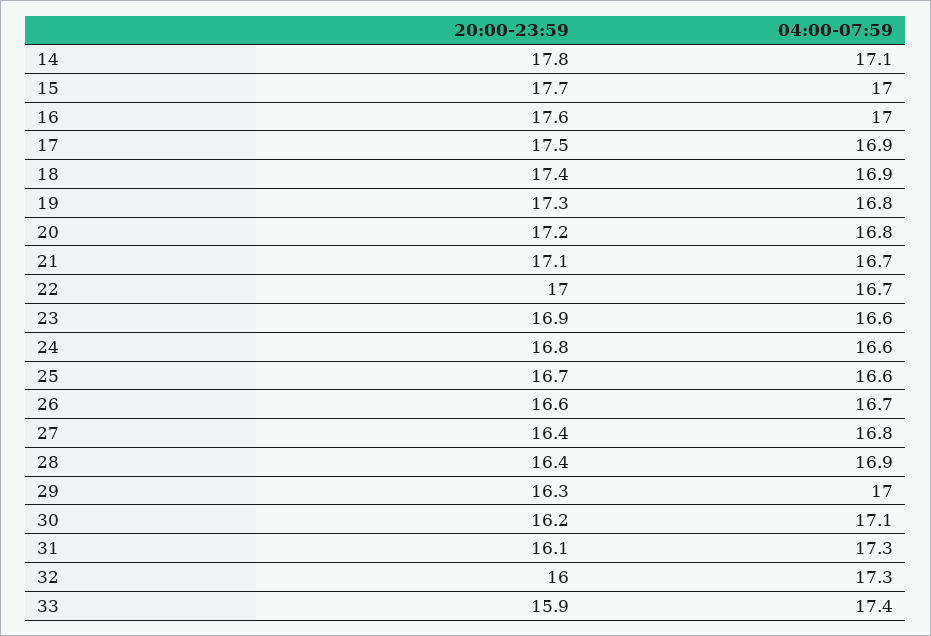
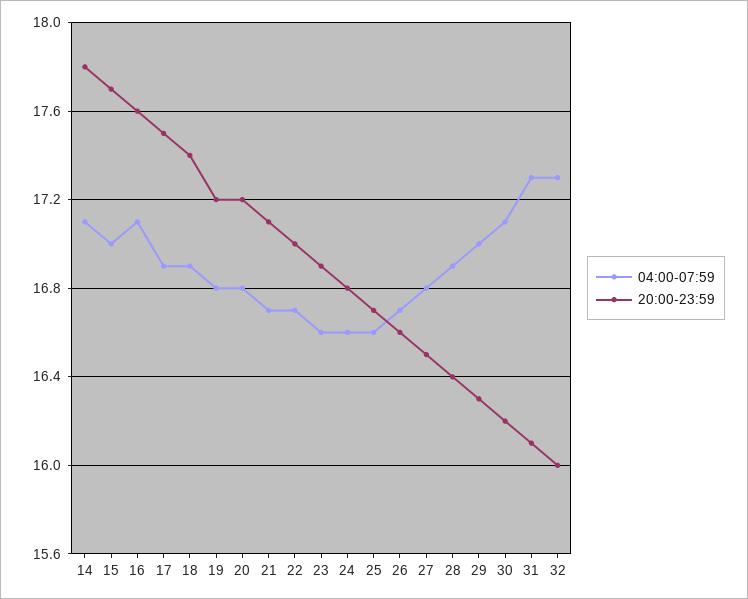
  {
    "20:00-23:59": {
      "14": 17.8,
      "15": 17.7,
      "16": 17.6,
      "17": 17.5,
      "18": 17.4,
-     "19": 17.3,
+     "19": 17.2,
      "20": 17.2,
      "21": 17.1,
      "22": 17,
      "23": 16.9,
      "24": 16.8,
      "25": 16.7,
      "26": 16.6,
-     "27": 16.4,
+     "27": 16.5,
      "28": 16.4,
      "29": 16.3,
      "30": 16.2,
      "31": 16.1,
-     "32": 16,
+     "32": 16
-     "33": 15.9
    },
    "04:00-07:59": {
      "14": 17.1,
      "15": 17,
-     "16": 17,
+     "16": 17.1,
      "17": 16.9,
      "18": 16.9,
      "19": 16.8,
      "20": 16.8,
      "21": 16.7,
      "22": 16.7,
      "23": 16.6,
      "24": 16.6,
      "25": 16.6,
      "26": 16.7,
      "27": 16.8,
      "28": 16.9,
      "29": 17,
      "30": 17.1,
      "31": 17.3,
-     "32": 17.3,
+     "32": 17.3
-     "33": 17.4
    }
  }

